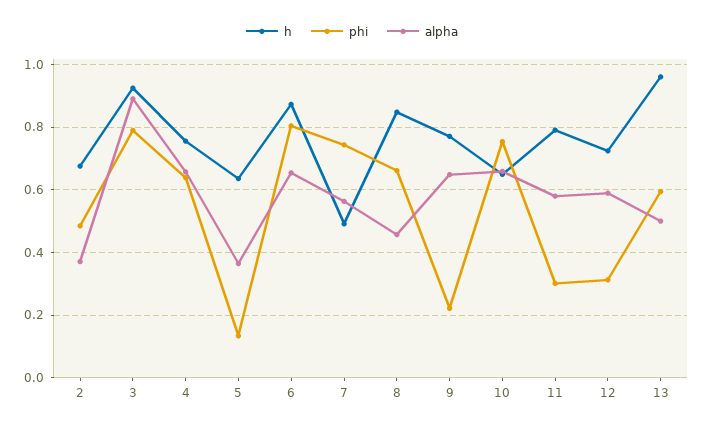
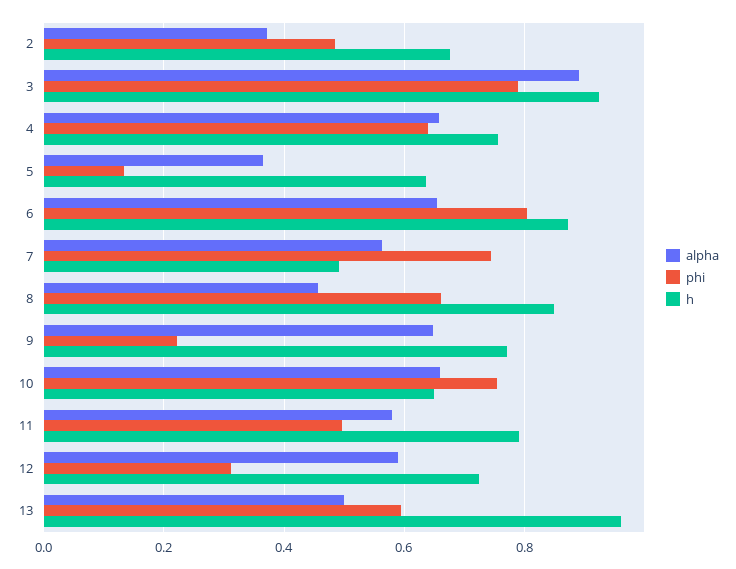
  {
    "h": {
      "2": 0.68,
      "3": 0.92,
      "4": 0.76,
      "5": 0.64,
      "6": 0.88,
      "7": 0.5,
      "8": 0.84,
      "9": 0.78,
      "10": 0.64,
      "11": 0.8,
      "12": 0.72,
      "13": 0.96
    },
    "phi": {
      "2": 0.48,
      "3": 0.78,
      "4": 0.64,
      "5": 0.14,
      "6": 0.8,
      "7": 0.74,
      "8": 0.66,
      "9": 0.22,
      "10": 0.76,
-     "11": 0.3,
+     "11": 0.5,
      "12": 0.32,
      "13": 0.6
    },
    "alpha": {
      "2": 0.38,
      "3": 0.9,
      "4": 0.66,
      "5": 0.36,
      "6": 0.66,
      "7": 0.56,
      "8": 0.46,
      "9": 0.64,
      "10": 0.66,
      "11": 0.58,
      "12": 0.58,
      "13": 0.5
    }
  }

